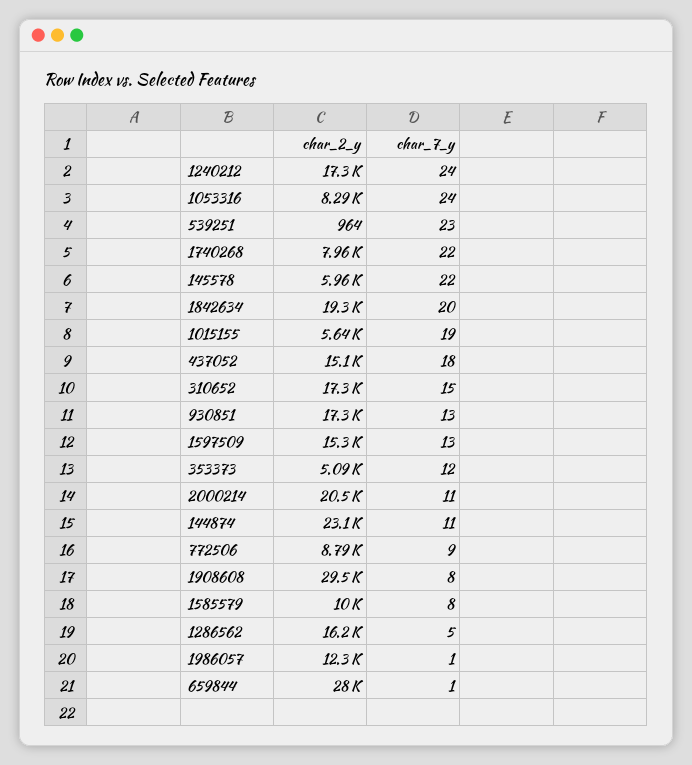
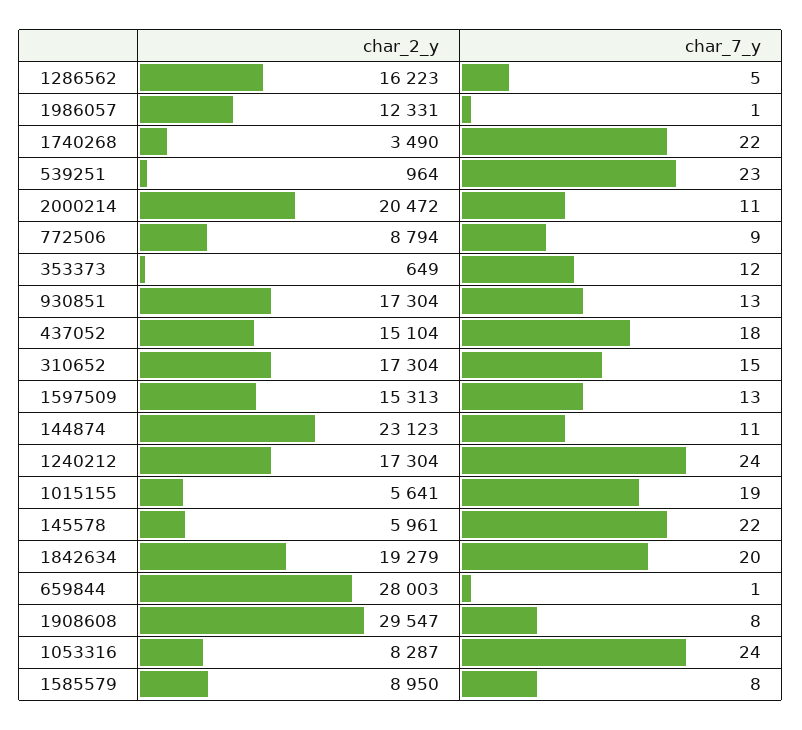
  {
    "char_2_y": {
      "1240212": 17304,
      "1053316": 8287,
      "539251": 964,
-     "1740268": 7960,
+     "1740268": 3490,
      "145578": 5961,
      "1842634": 19279,
      "1015155": 5641,
      "437052": 15104,
      "310652": 17304,
      "930851": 17304,
      "1597509": 15313,
-     "353373": 5090,
+     "353373": 649,
      "2000214": 20472,
      "144874": 23123,
      "772506": 8794,
      "1908608": 29547,
-     "1585579": 10000,
+     "1585579": 8950,
      "1286562": 16223,
      "1986057": 12331,
      "659844": 28003
    },
    "char_7_y": {
      "1240212": 24,
      "1053316": 24,
      "539251": 23,
      "1740268": 22,
      "145578": 22,
      "1842634": 20,
      "1015155": 19,
      "437052": 18,
      "310652": 15,
      "930851": 13,
      "1597509": 13,
      "353373": 12,
      "2000214": 11,
      "144874": 11,
      "772506": 9,
      "1908608": 8,
      "1585579": 8,
      "1286562": 5,
      "1986057": 1,
      "659844": 1
    }
  }

